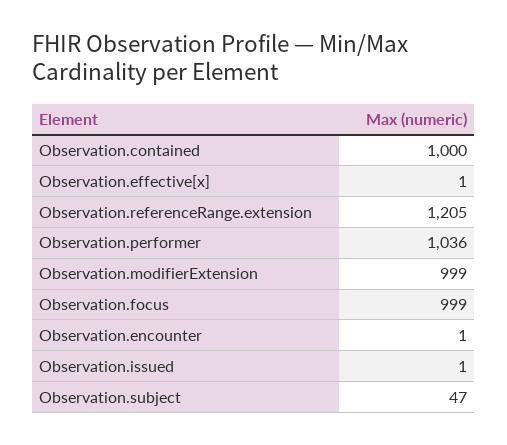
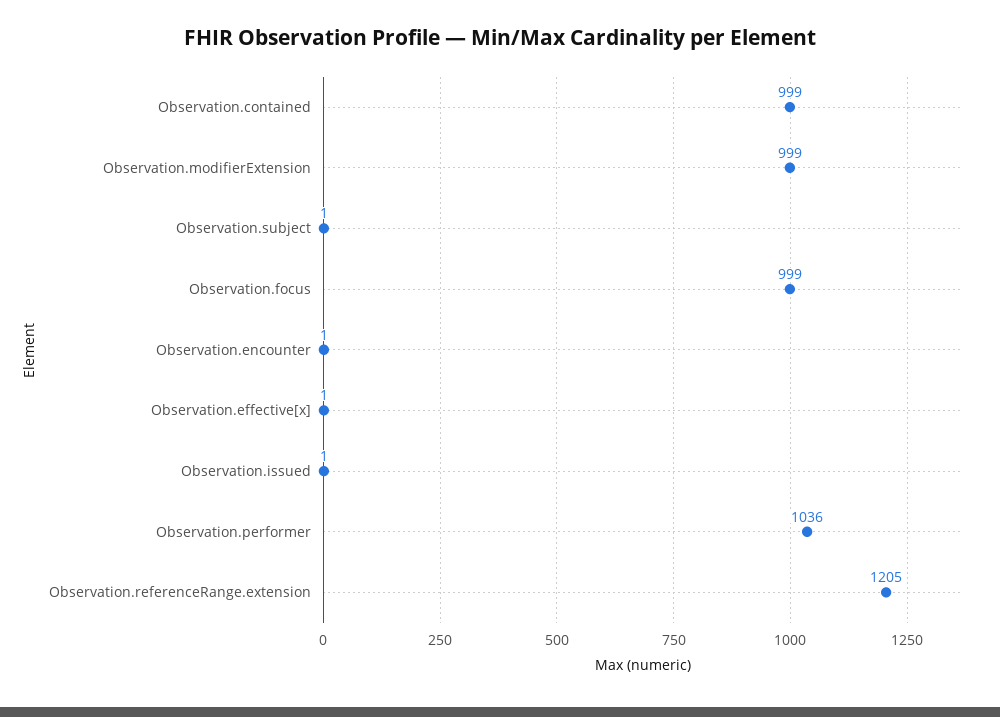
  {
-   "Observation.contained": 1000,
+   "Observation.contained": 999,
    "Observation.effective[x]": 1,
    "Observation.referenceRange.extension": 1205,
    "Observation.performer": 1036,
    "Observation.modifierExtension": 999,
    "Observation.focus": 999,
    "Observation.encounter": 1,
    "Observation.issued": 1,
-   "Observation.subject": 47
+   "Observation.subject": 1
  }

